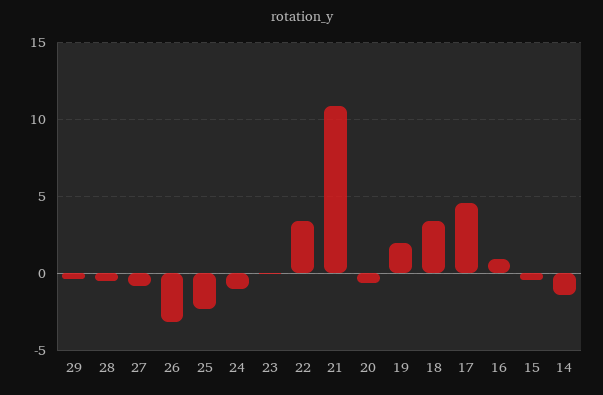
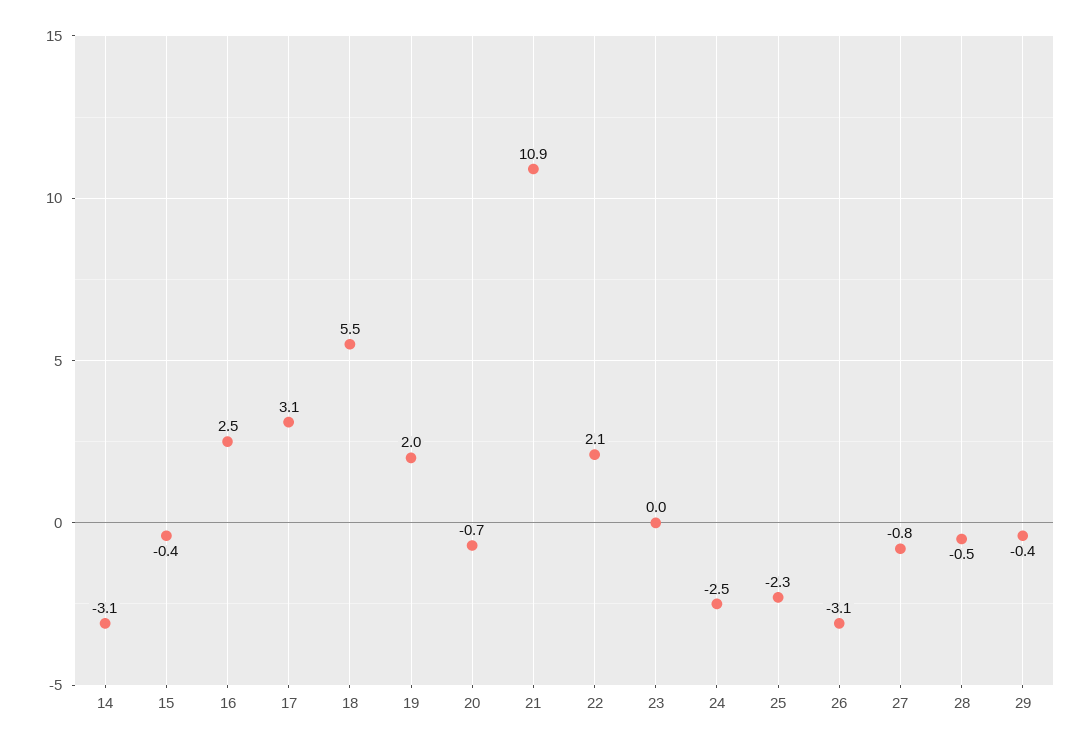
  {
    "29": -0.4,
    "28": -0.5,
    "27": -0.8,
    "26": -3.1,
    "25": -2.3,
-   "24": -1,
+   "24": -2.5,
    "23": 0,
-   "22": 3.5,
+   "22": 2.1,
    "21": 10.9,
    "20": -0.7,
    "19": 2,
-   "18": 3.5,
+   "18": 5.5,
-   "17": 4.5,
+   "17": 3.1,
-   "16": 1,
+   "16": 2.5,
    "15": -0.4,
-   "14": -1.5
+   "14": -3.1
  }

